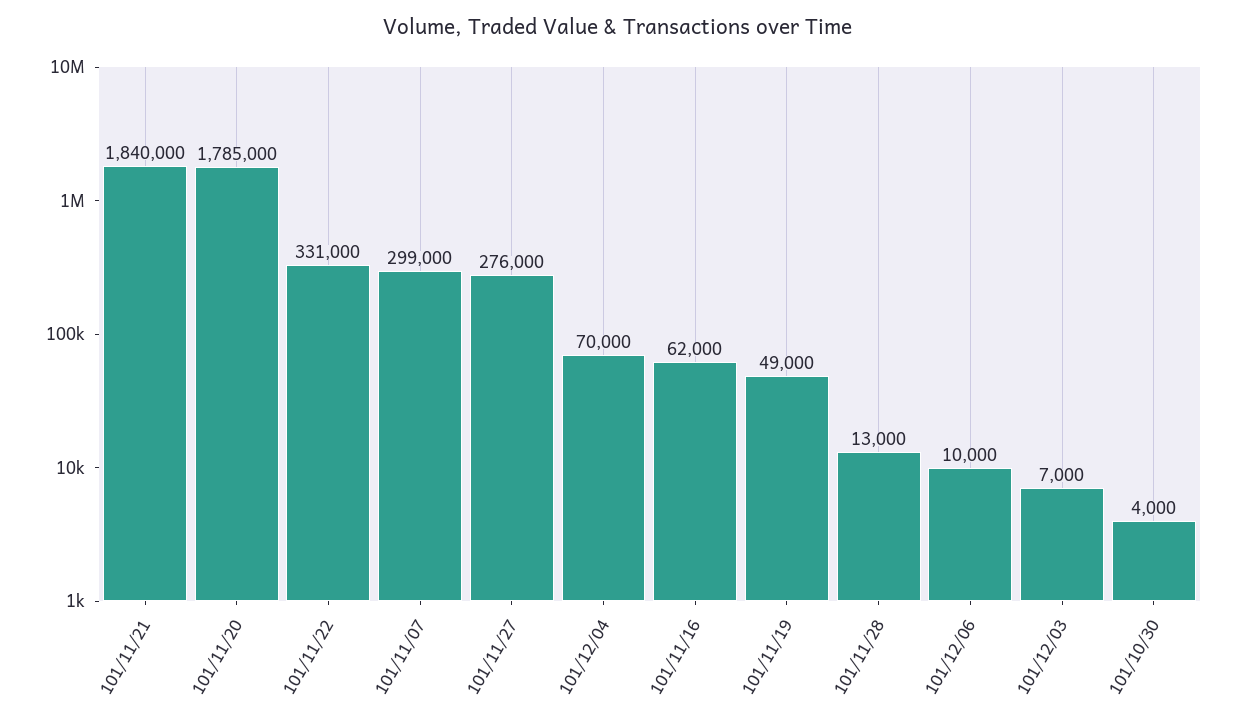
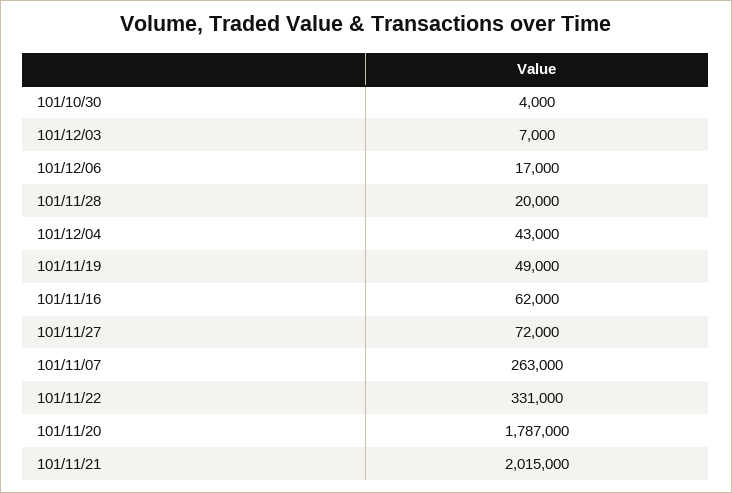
  {
-   "101/11/21": 1840000,
+   "101/11/21": 2015000,
-   "101/11/20": 1785000,
+   "101/11/20": 1787000,
    "101/11/22": 331000,
-   "101/11/07": 299000,
+   "101/11/07": 263000,
-   "101/11/27": 276000,
+   "101/11/27": 72000,
-   "101/12/04": 70000,
+   "101/12/04": 43000,
    "101/11/16": 62000,
    "101/11/19": 49000,
-   "101/11/28": 13000,
+   "101/11/28": 20000,
-   "101/12/06": 10000,
+   "101/12/06": 17000,
    "101/12/03": 7000,
    "101/10/30": 4000
  }

